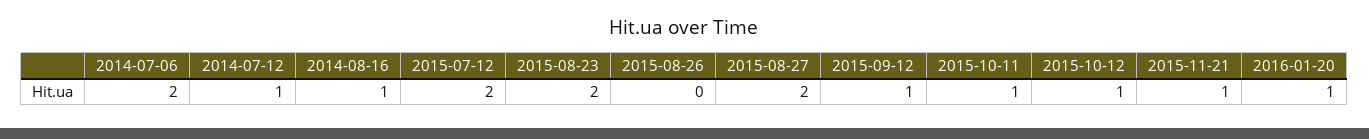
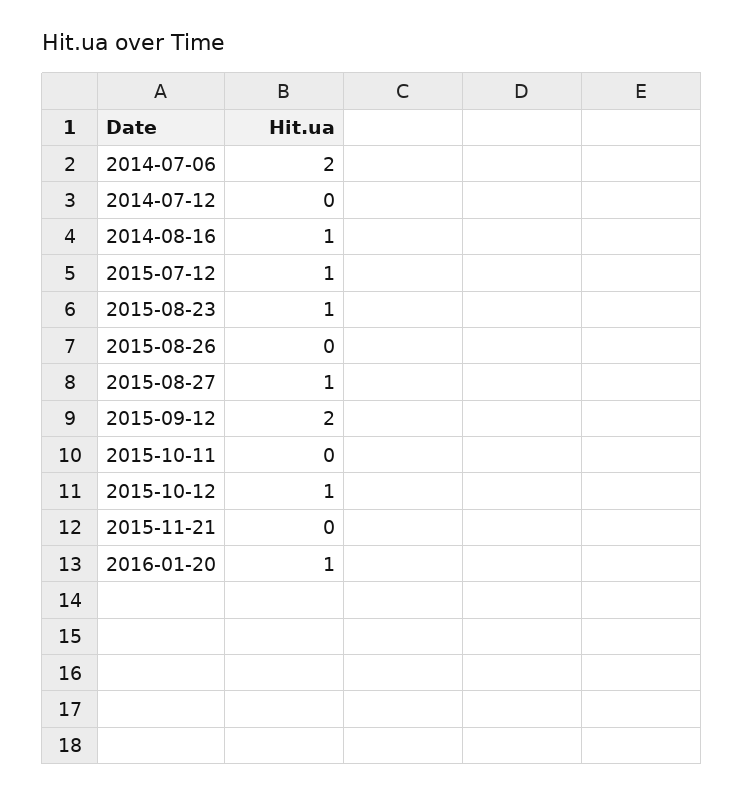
  {
    "2014-07-06": 2,
-   "2014-07-12": 1,
+   "2014-07-12": 0,
    "2014-08-16": 1,
-   "2015-07-12": 2,
+   "2015-07-12": 1,
-   "2015-08-23": 2,
+   "2015-08-23": 1,
    "2015-08-26": 0,
-   "2015-08-27": 2,
+   "2015-08-27": 1,
-   "2015-09-12": 1,
+   "2015-09-12": 2,
-   "2015-10-11": 1,
+   "2015-10-11": 0,
    "2015-10-12": 1,
-   "2015-11-21": 1,
+   "2015-11-21": 0,
    "2016-01-20": 1
  }

